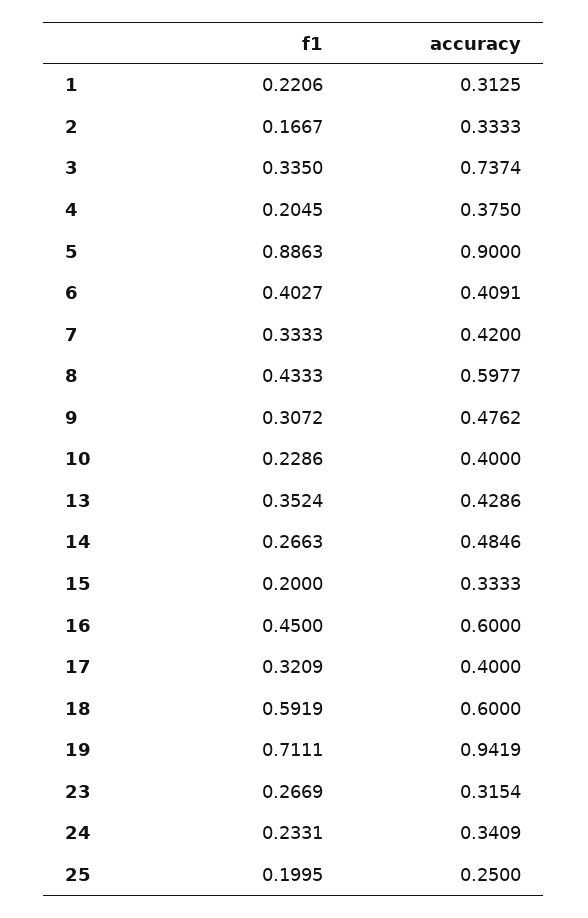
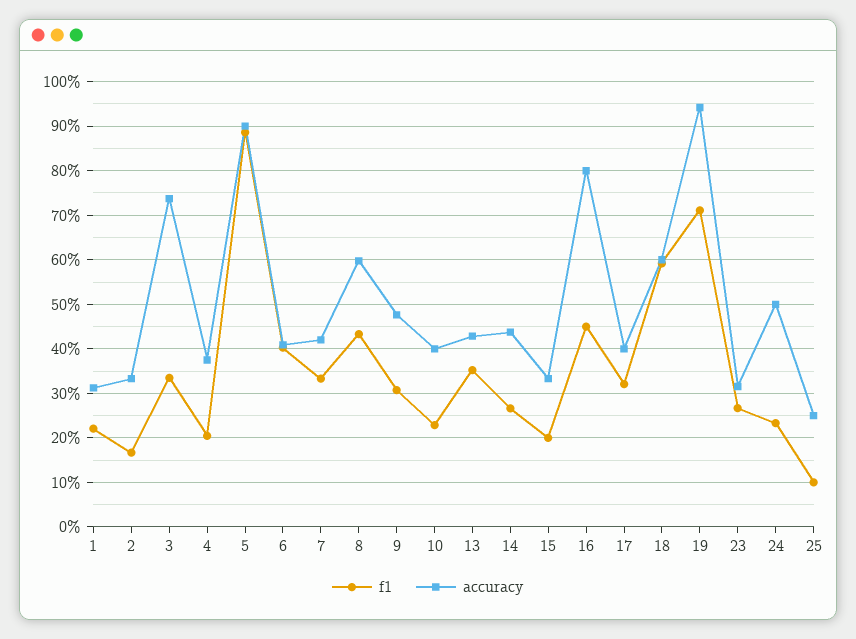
  {
    "f1": {
      "1": 0.2206,
      "2": 0.1667,
      "3": 0.335,
      "4": 0.2045,
      "5": 0.8863,
      "6": 0.4027,
      "7": 0.3333,
      "8": 0.4333,
      "9": 0.3072,
      "10": 0.2286,
      "13": 0.3524,
      "14": 0.2663,
      "15": 0.2,
      "16": 0.45,
      "17": 0.3209,
      "18": 0.5919,
      "19": 0.7111,
      "23": 0.2669,
      "24": 0.2331,
-     "25": 0.1995
+     "25": 0.1
    },
    "accuracy": {
      "1": 0.3125,
      "2": 0.3333,
      "3": 0.7374,
      "4": 0.375,
      "5": 0.9,
      "6": 0.4091,
      "7": 0.42,
      "8": 0.5977,
      "9": 0.4762,
      "10": 0.4,
      "13": 0.4286,
-     "14": 0.4846,
+     "14": 0.44,
      "15": 0.3333,
-     "16": 0.6,
+     "16": 0.8,
      "17": 0.4,
      "18": 0.6,
      "19": 0.9419,
      "23": 0.3154,
-     "24": 0.3409,
+     "24": 0.5,
      "25": 0.25
    }
  }

